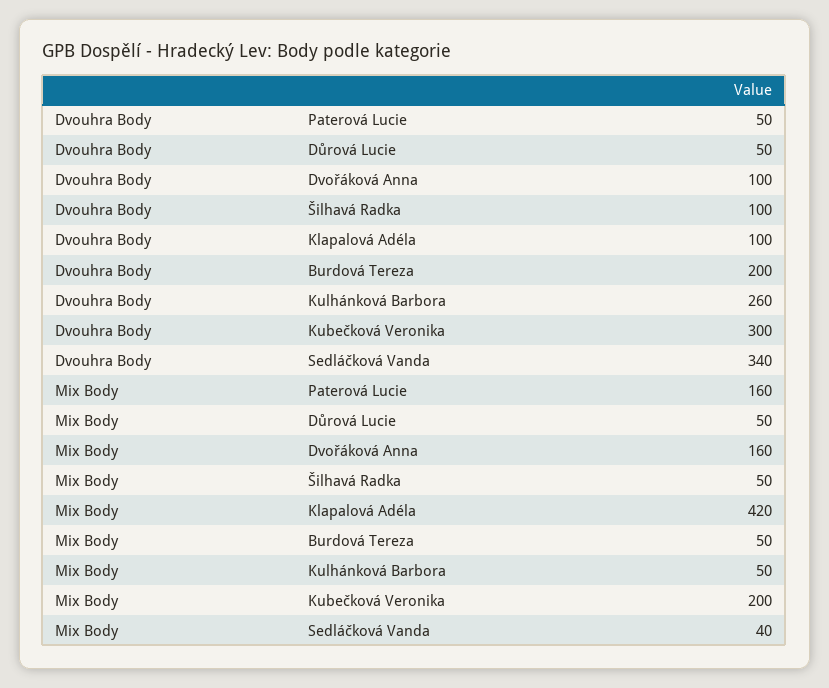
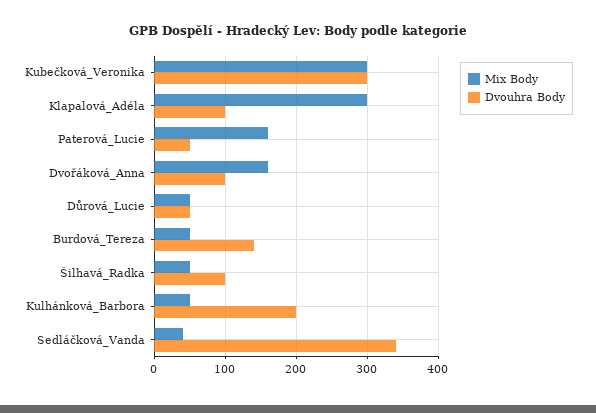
  {
    "Dvouhra Body": {
      "Paterová Lucie": 50,
      "Důrová Lucie": 50,
      "Dvořáková Anna": 100,
      "Šilhavá Radka": 100,
      "Klapalová Adéla": 100,
-     "Burdová Tereza": 200,
+     "Burdová Tereza": 140,
-     "Kulhánková Barbora": 260,
+     "Kulhánková Barbora": 200,
      "Kubečková Veronika": 300,
      "Sedláčková Vanda": 340
    },
    "Mix Body": {
      "Paterová Lucie": 160,
      "Důrová Lucie": 50,
      "Dvořáková Anna": 160,
      "Šilhavá Radka": 50,
-     "Klapalová Adéla": 420,
+     "Klapalová Adéla": 300,
      "Burdová Tereza": 50,
      "Kulhánková Barbora": 50,
-     "Kubečková Veronika": 200,
+     "Kubečková Veronika": 300,
      "Sedláčková Vanda": 40
    }
  }

